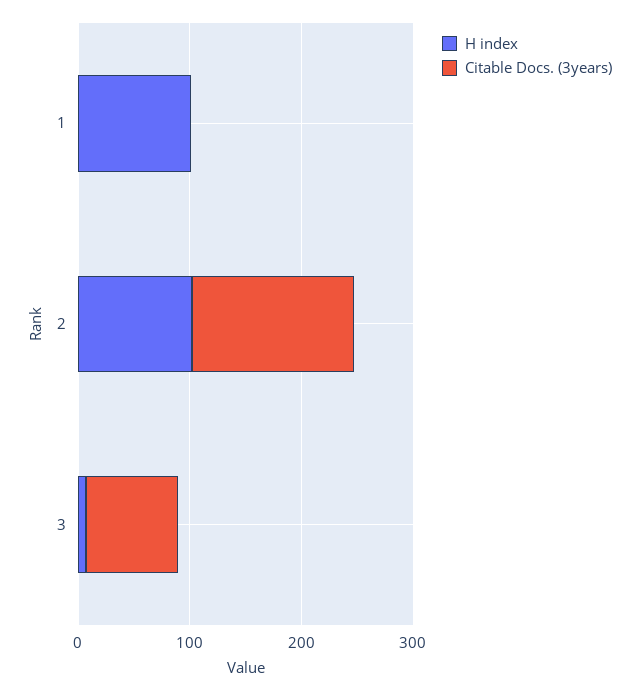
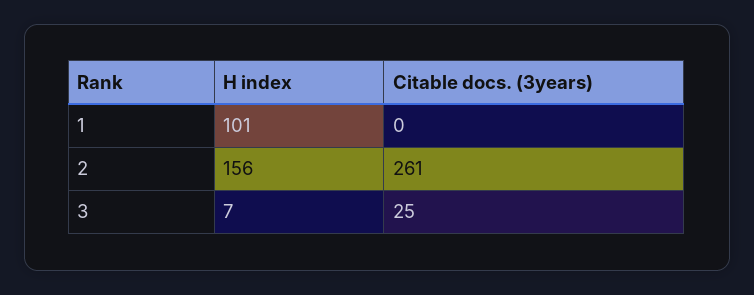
  {
    "H index": {
      "1": 101,
-     "2": 100,
+     "2": 156,
      "3": 7
    },
    "Citable Docs. (3years)": {
      "1": 0,
-     "2": 140,
+     "2": 261,
-     "3": 80
+     "3": 25
    }
  }

